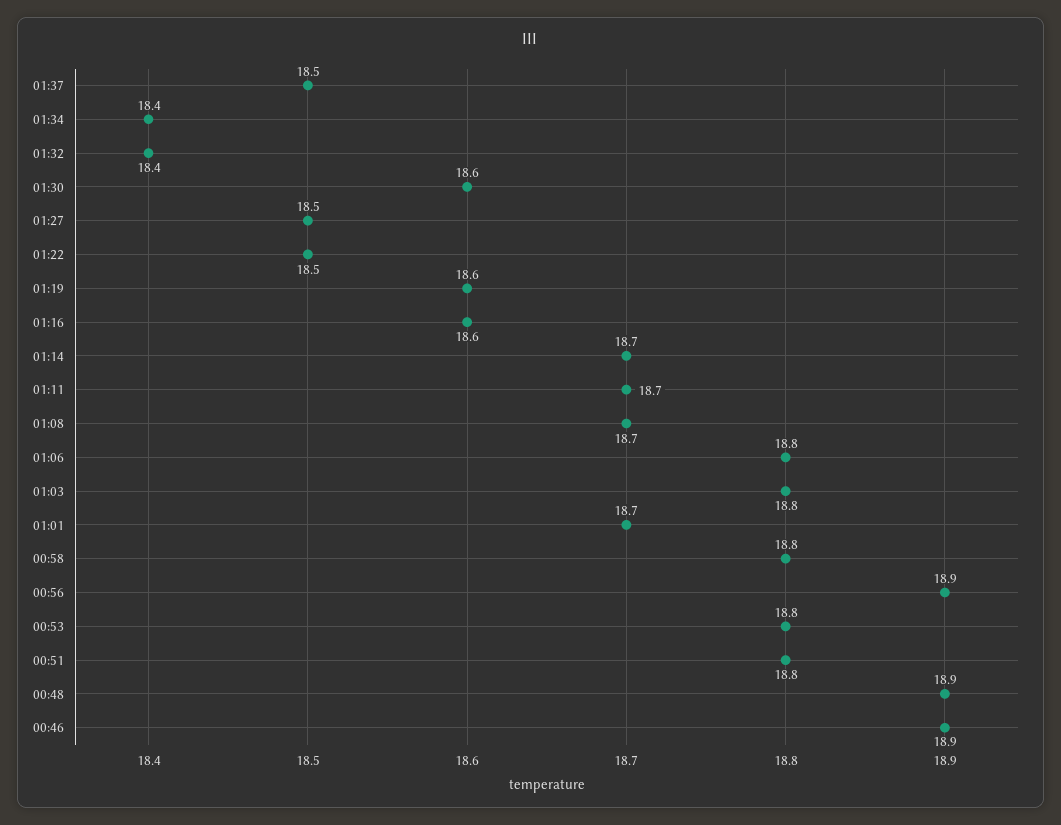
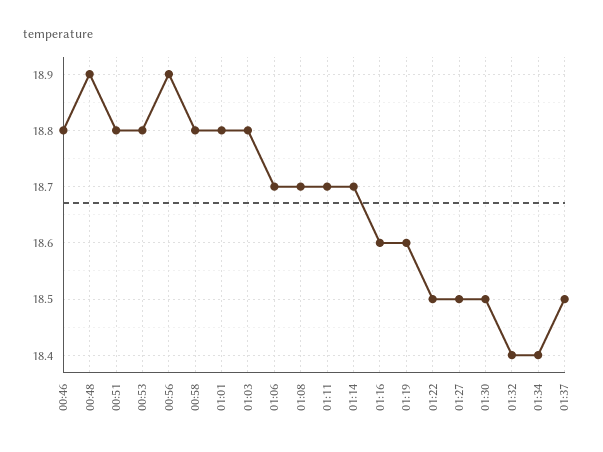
  {
    "01:37": 18.5,
    "01:34": 18.4,
    "01:32": 18.4,
-   "01:30": 18.6,
+   "01:30": 18.5,
    "01:27": 18.5,
    "01:22": 18.5,
    "01:19": 18.6,
    "01:16": 18.6,
    "01:14": 18.7,
    "01:11": 18.7,
    "01:08": 18.7,
-   "01:06": 18.8,
+   "01:06": 18.7,
    "01:03": 18.8,
-   "01:01": 18.7,
+   "01:01": 18.8,
    "00:58": 18.8,
    "00:56": 18.9,
    "00:53": 18.8,
    "00:51": 18.8,
    "00:48": 18.9,
-   "00:46": 18.9
+   "00:46": 18.8
  }

